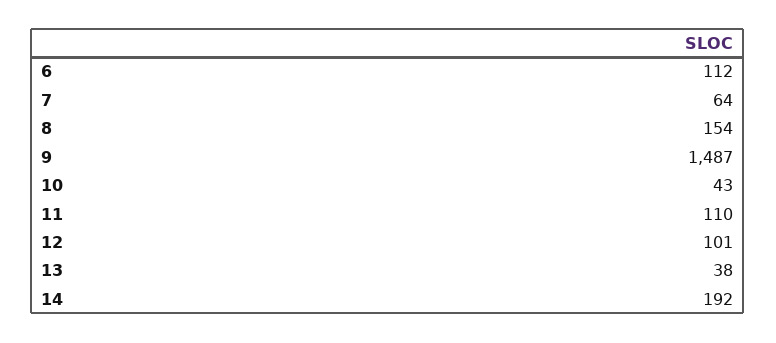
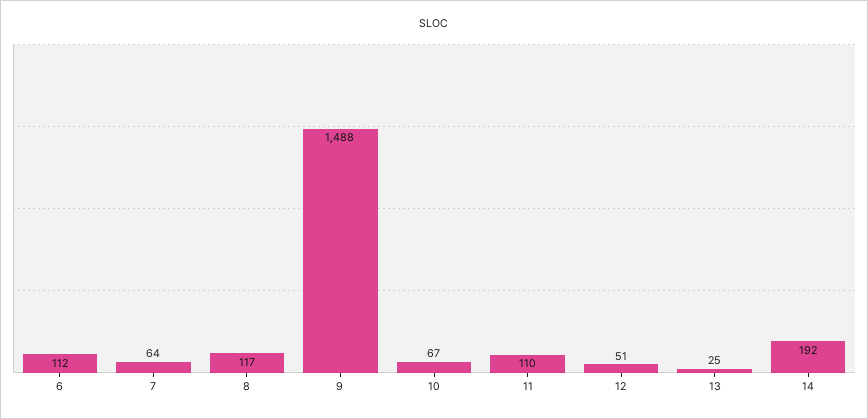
  {
    "6": 112,
    "7": 64,
-   "8": 154,
+   "8": 117,
-   "9": 1487,
+   "9": 1488,
-   "10": 43,
+   "10": 67,
    "11": 110,
-   "12": 101,
+   "12": 51,
-   "13": 38,
+   "13": 25,
    "14": 192
  }

